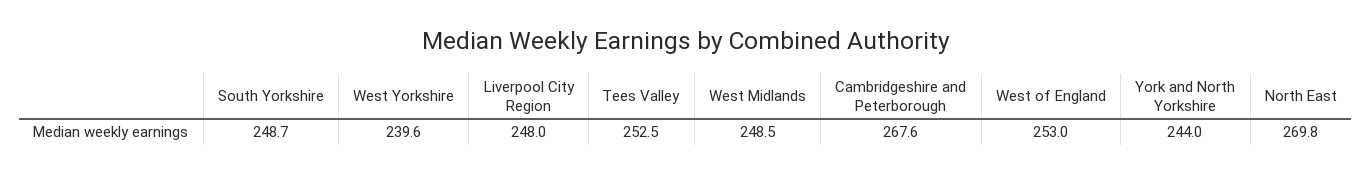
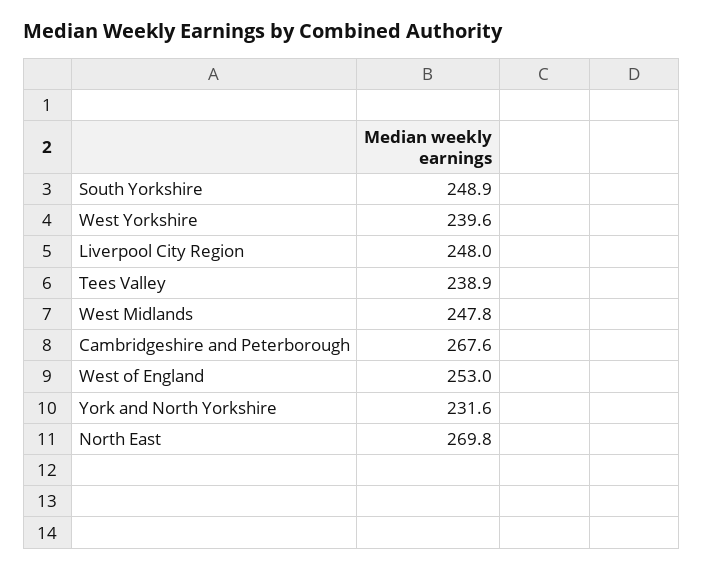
  {
-   "South Yorkshire": 248.7,
+   "South Yorkshire": 248.9,
    "West Yorkshire": 239.6,
    "Liverpool City Region": 248,
-   "Tees Valley": 252.5,
+   "Tees Valley": 238.9,
-   "West Midlands": 248.5,
+   "West Midlands": 247.8,
    "Cambridgeshire and Peterborough": 267.6,
    "West of England": 253,
-   "York and North Yorkshire": 244,
+   "York and North Yorkshire": 231.6,
    "North East": 269.8
  }

